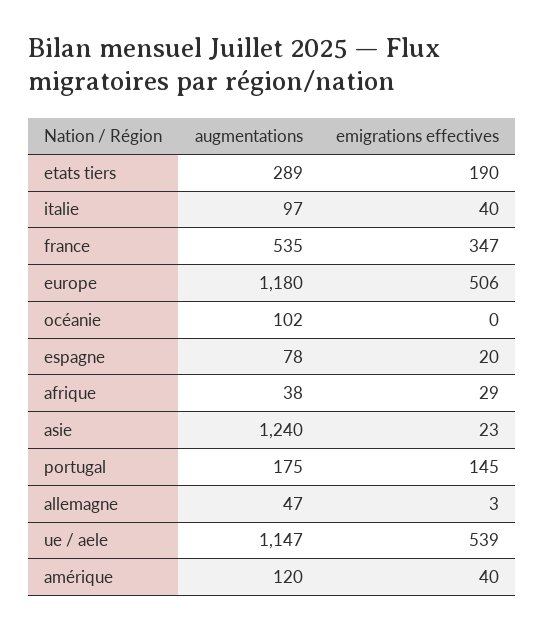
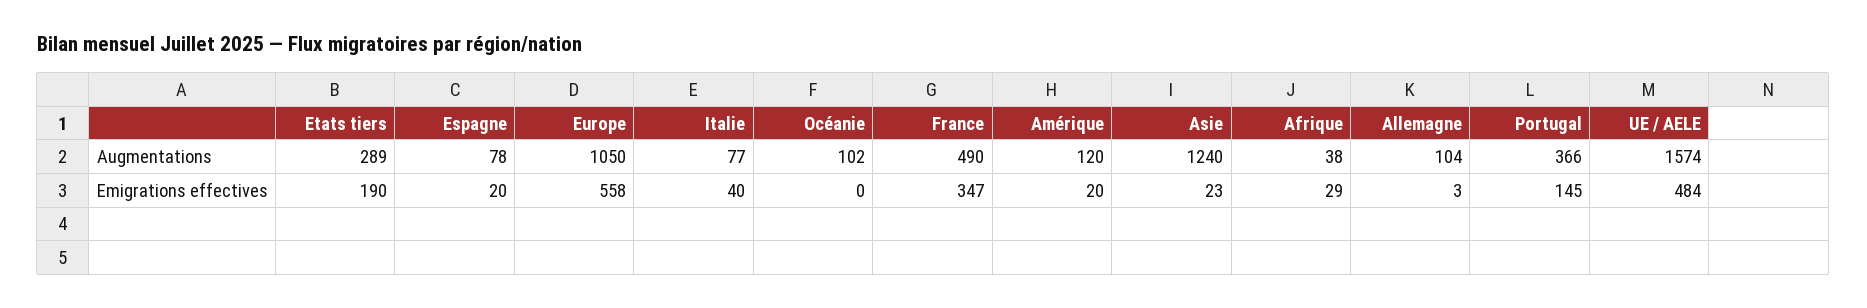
  {
    "augmentations": {
      "etats tiers": 289,
-     "italie": 97,
+     "italie": 77,
-     "france": 535,
+     "france": 490,
-     "europe": 1180,
+     "europe": 1050,
      "océanie": 102,
      "espagne": 78,
      "afrique": 38,
      "asie": 1240,
-     "portugal": 175,
+     "portugal": 366,
-     "allemagne": 47,
+     "allemagne": 104,
-     "ue / aele": 1147,
+     "ue / aele": 1574,
      "amérique": 120
    },
    "emigrations effectives": {
      "etats tiers": 190,
      "italie": 40,
      "france": 347,
-     "europe": 506,
+     "europe": 558,
      "océanie": 0,
      "espagne": 20,
      "afrique": 29,
      "asie": 23,
      "portugal": 145,
      "allemagne": 3,
-     "ue / aele": 539,
+     "ue / aele": 484,
-     "amérique": 40
+     "amérique": 20
    }
  }

